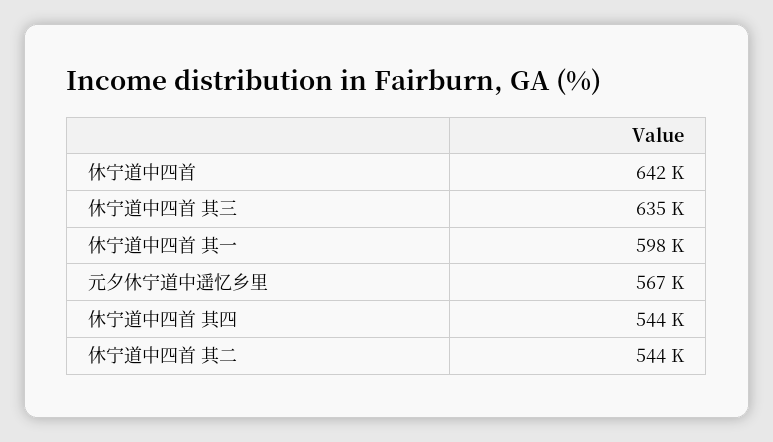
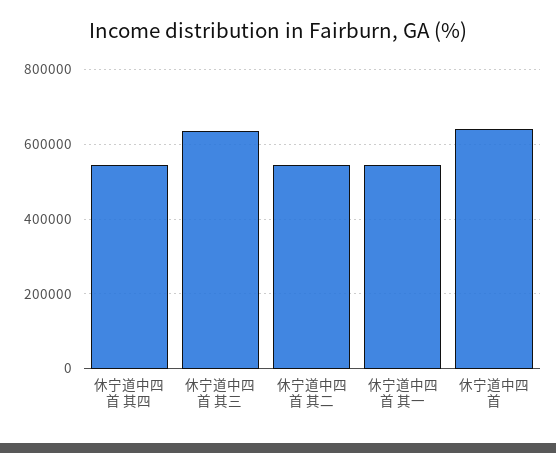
  {
    "休宁道中四首": 642000,
    "休宁道中四首 其三": 635000,
-   "休宁道中四首 其一": 598000,
+   "休宁道中四首 其一": 540000,
-   "元夕休宁道中遥忆乡里": 567000,
    "休宁道中四首 其四": 544000,
    "休宁道中四首 其二": 544000
  }

